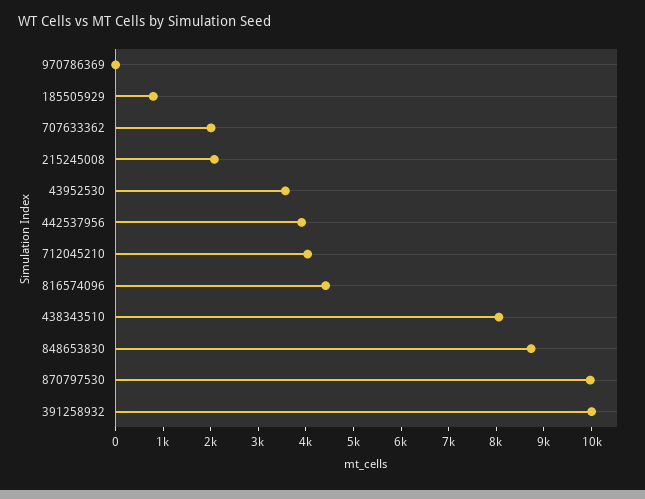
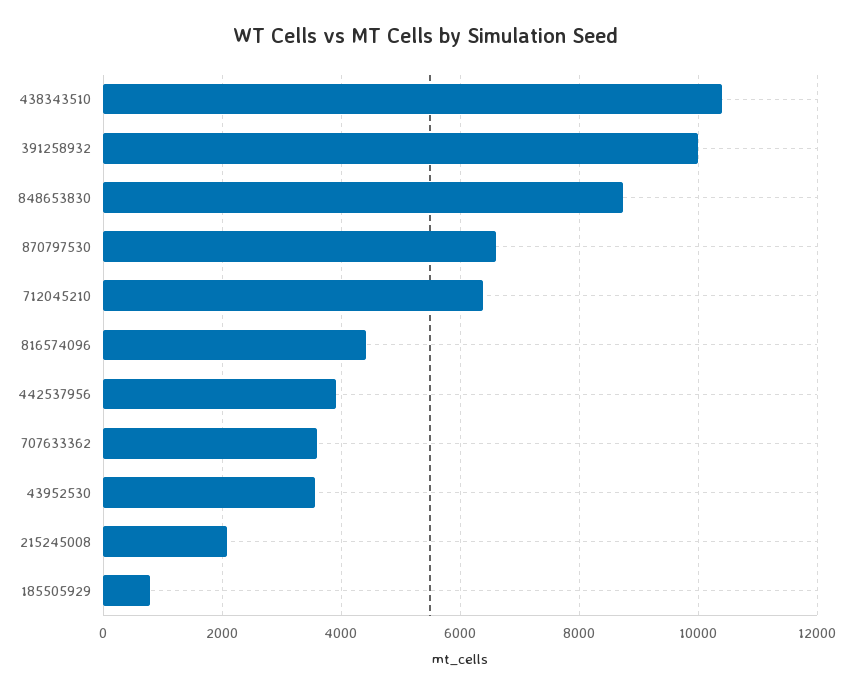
  {
-   "970786369": 0,
    "185505929": 800,
-   "707633362": 2000,
+   "707633362": 3600,
    "215245008": 2000,
    "43952530": 3600,
    "442537956": 4000,
-   "712045210": 4000,
+   "712045210": 6400,
    "816574096": 4400,
-   "438343510": 8000,
+   "438343510": 10400,
    "848653830": 8800,
-   "870797530": 10000,
+   "870797530": 6600,
    "391258932": 10000
  }

